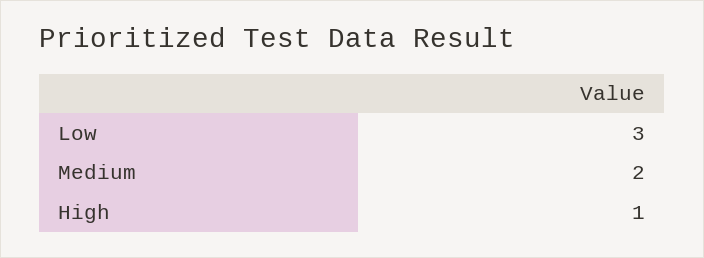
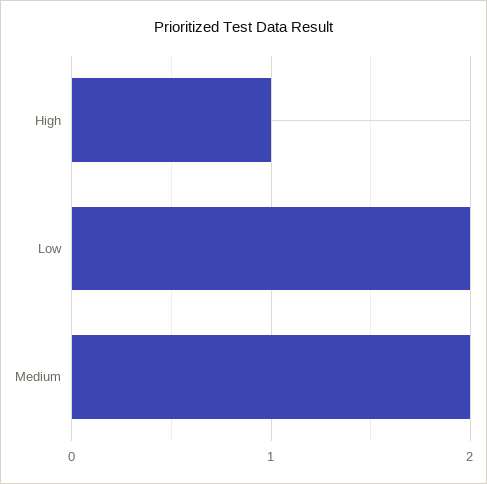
  {
-   "Low": 3,
+   "Low": 2,
    "Medium": 2,
    "High": 1
  }

